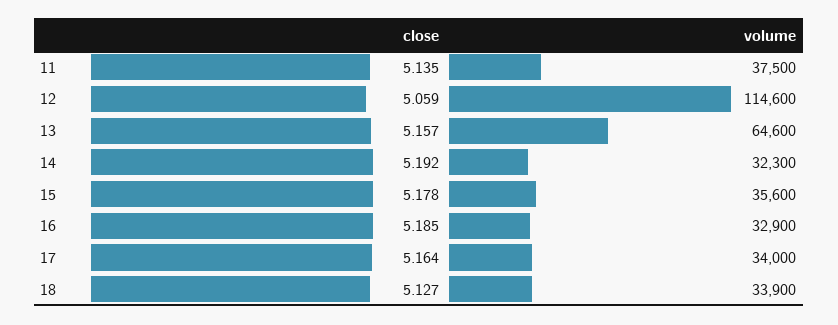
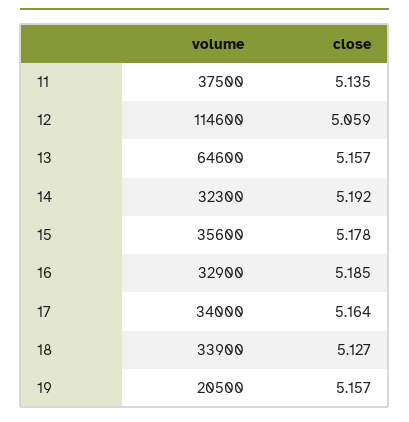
  {
    "close": {
      "11": 5.135,
      "12": 5.059,
      "13": 5.157,
      "14": 5.192,
      "15": 5.178,
      "16": 5.185,
      "17": 5.164,
-     "18": 5.127
+     "18": 5.127,
+     "19": 5.157
    },
    "volume": {
      "11": 37500,
      "12": 114600,
      "13": 64600,
      "14": 32300,
      "15": 35600,
      "16": 32900,
      "17": 34000,
-     "18": 33900
+     "18": 33900,
+     "19": 20500
    }
  }

